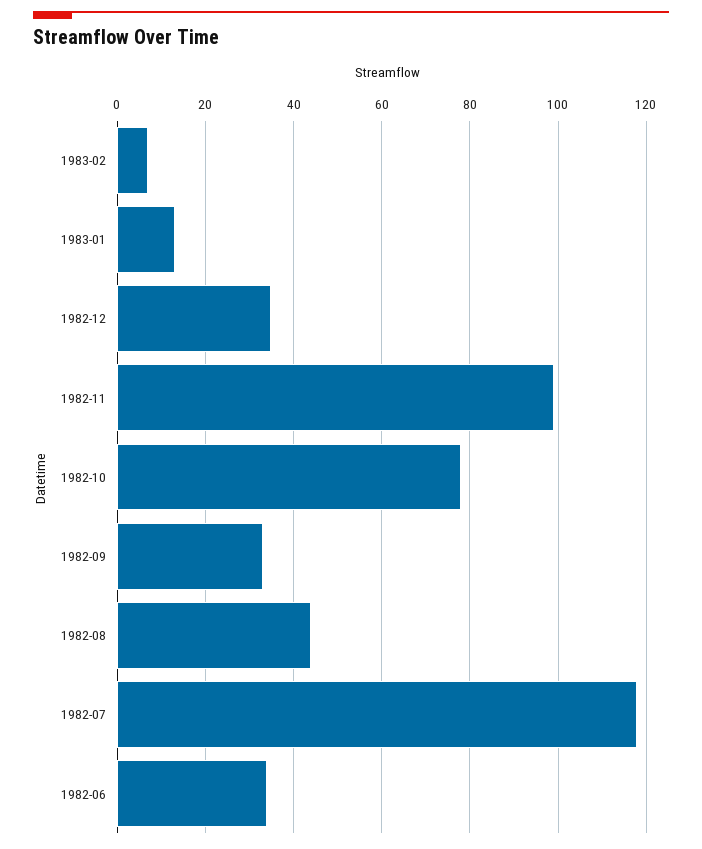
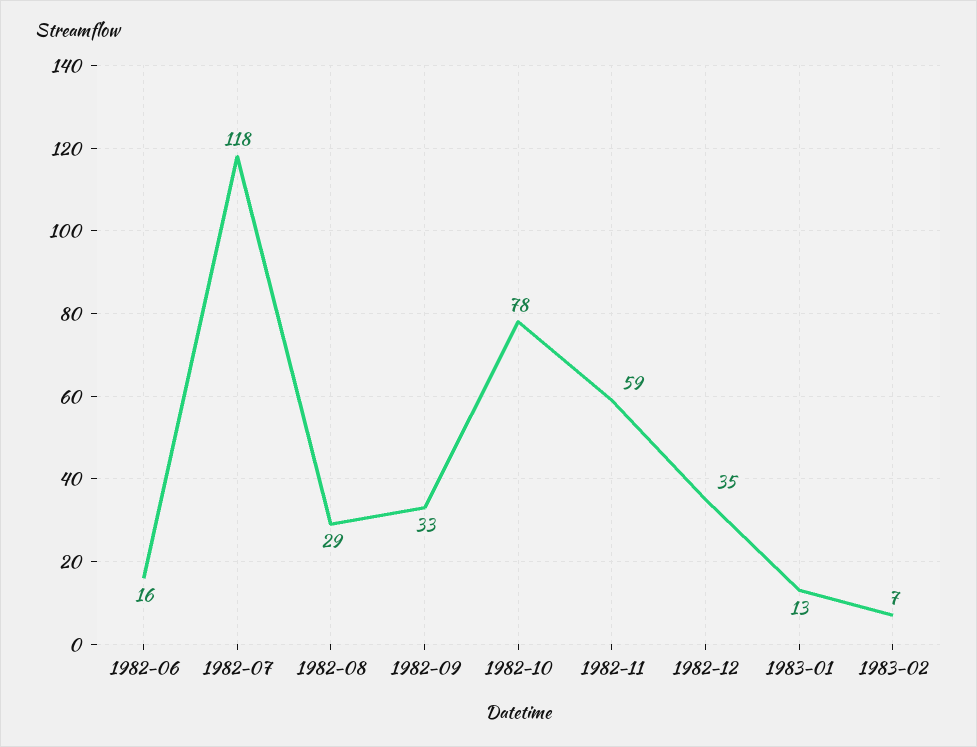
  {
    "1983-02": 7,
    "1983-01": 13,
    "1982-12": 35,
-   "1982-11": 100,
+   "1982-11": 59,
    "1982-10": 78,
    "1982-09": 33,
-   "1982-08": 45,
+   "1982-08": 29,
    "1982-07": 118,
-   "1982-06": 35
+   "1982-06": 16
  }

